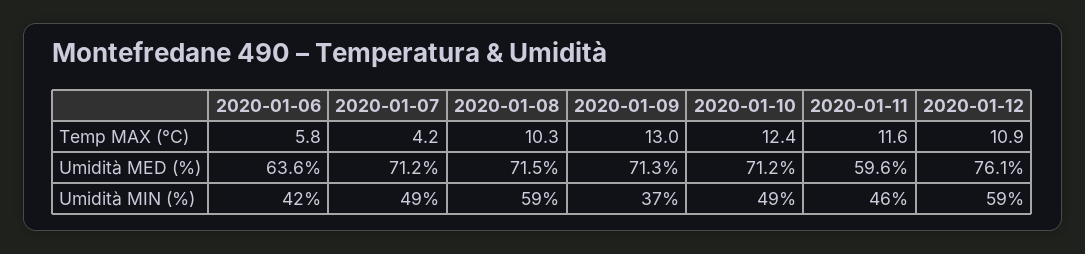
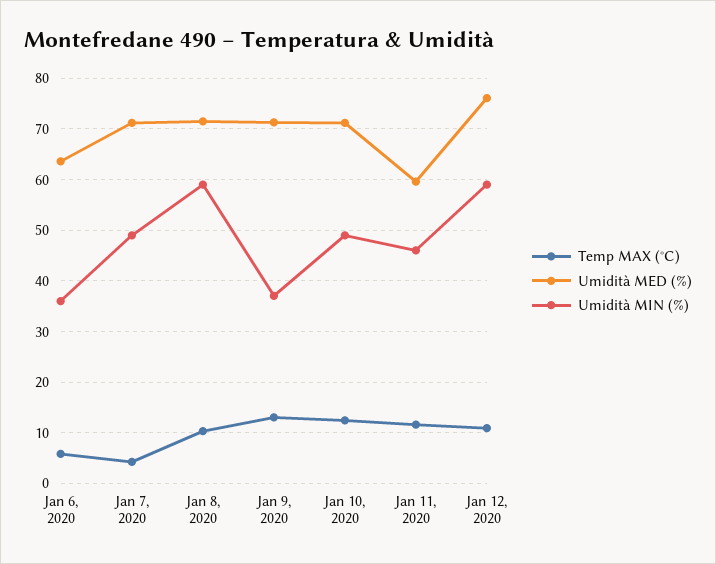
  {
    "Temp MAX (°C)": {
      "2020-01-06": 5.8,
      "2020-01-07": 4.2,
      "2020-01-08": 10.3,
      "2020-01-09": 13,
      "2020-01-10": 12.4,
      "2020-01-11": 11.6,
      "2020-01-12": 10.9
    },
    "Umidità MED (%)": {
      "2020-01-06": 63.6,
      "2020-01-07": 71.2,
      "2020-01-08": 71.5,
      "2020-01-09": 71.3,
      "2020-01-10": 71.2,
      "2020-01-11": 59.6,
      "2020-01-12": 76.1
    },
    "Umidità MIN (%)": {
-     "2020-01-06": 42,
+     "2020-01-06": 36,
      "2020-01-07": 49,
      "2020-01-08": 59,
      "2020-01-09": 37,
      "2020-01-10": 49,
      "2020-01-11": 46,
      "2020-01-12": 59
    }
  }

